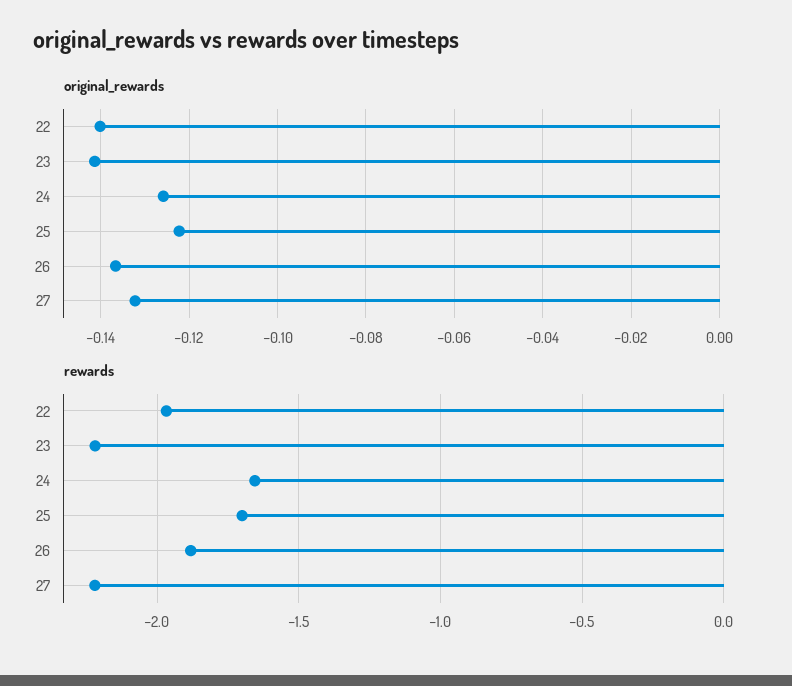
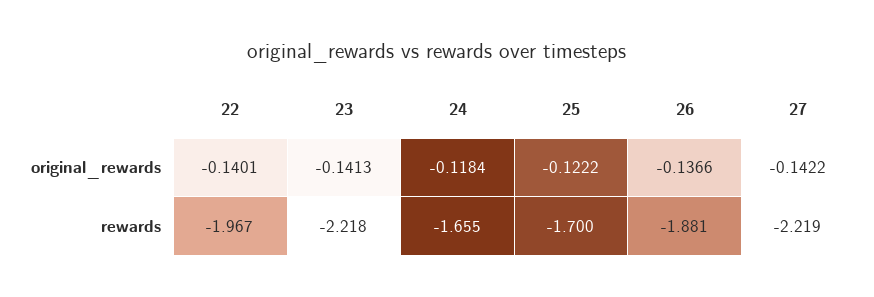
  {
    "original_rewards": {
      "22": -0.1401,
      "23": -0.1413,
-     "24": -0.126,
+     "24": -0.1184,
      "25": -0.1222,
      "26": -0.1366,
-     "27": -0.132
+     "27": -0.1422
    },
    "rewards": {
      "22": -1.967,
      "23": -2.218,
      "24": -1.655,
      "25": -1.7,
      "26": -1.881,
      "27": -2.219
    }
  }

